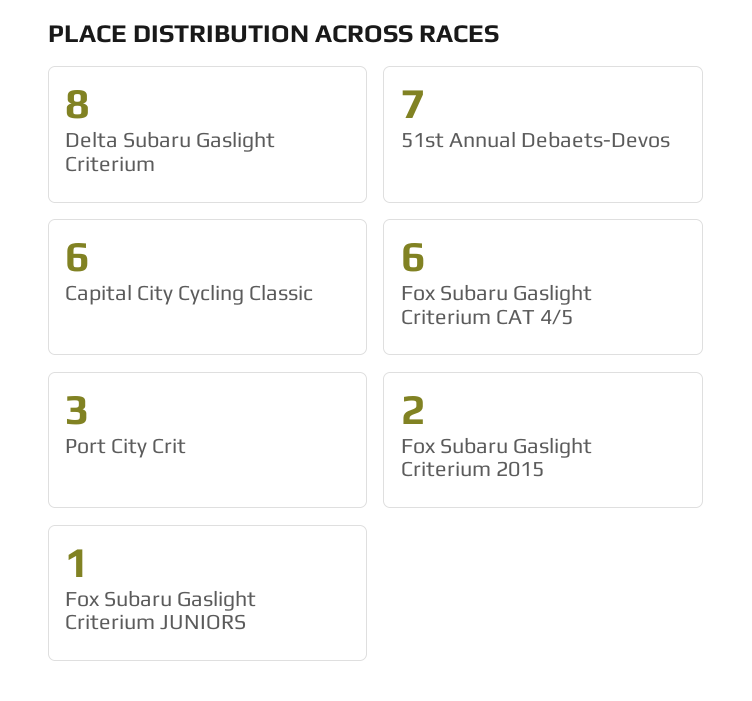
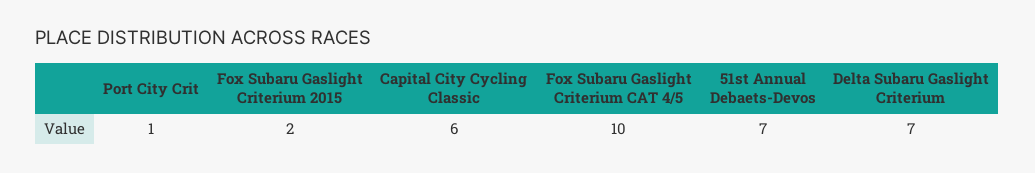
  {
-   "Delta Subaru Gaslight Criterium": 8,
+   "Delta Subaru Gaslight Criterium": 7,
    "51st Annual Debaets-Devos": 7,
    "Capital City Cycling Classic": 6,
-   "Fox Subaru Gaslight Criterium CAT 4/5": 6,
+   "Fox Subaru Gaslight Criterium CAT 4/5": 10,
-   "Port City Crit": 3,
+   "Port City Crit": 1,
-   "Fox Subaru Gaslight Criterium 2015": 2,
+   "Fox Subaru Gaslight Criterium 2015": 2
-   "Fox Subaru Gaslight Criterium JUNIORS": 1
  }

